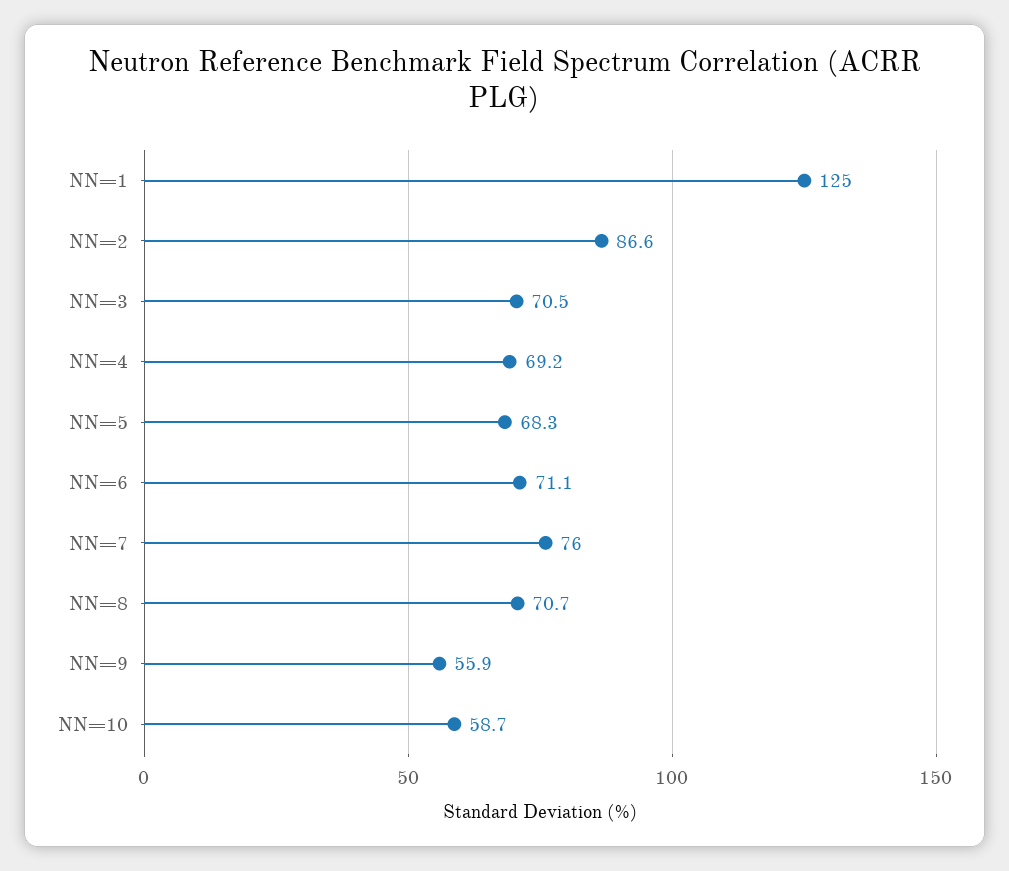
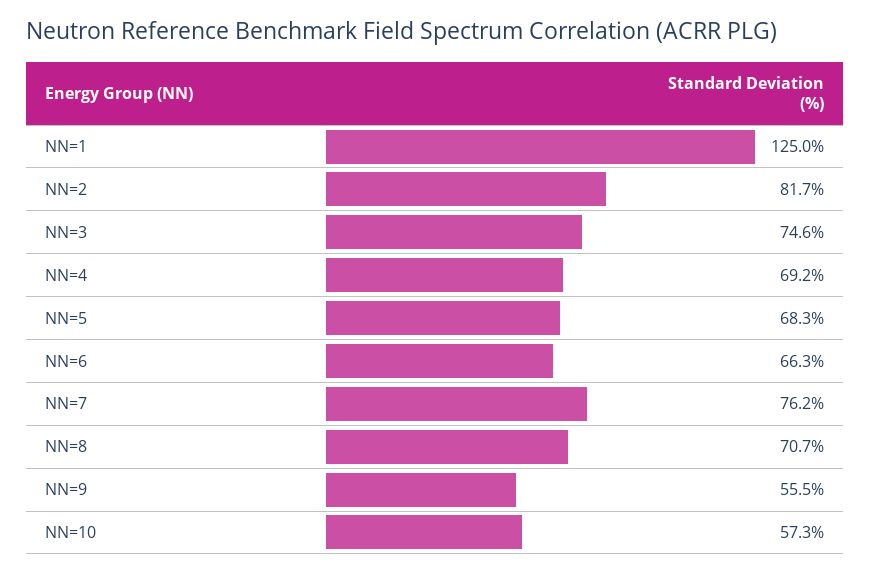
  {
    "NN=1": 125,
-   "NN=2": 86.6,
+   "NN=2": 81.7,
-   "NN=3": 70.5,
+   "NN=3": 74.6,
    "NN=4": 69.2,
    "NN=5": 68.3,
-   "NN=6": 71.1,
+   "NN=6": 66.3,
-   "NN=7": 76,
+   "NN=7": 76.2,
    "NN=8": 70.7,
-   "NN=9": 55.9,
+   "NN=9": 55.5,
-   "NN=10": 58.7
+   "NN=10": 57.3
  }

